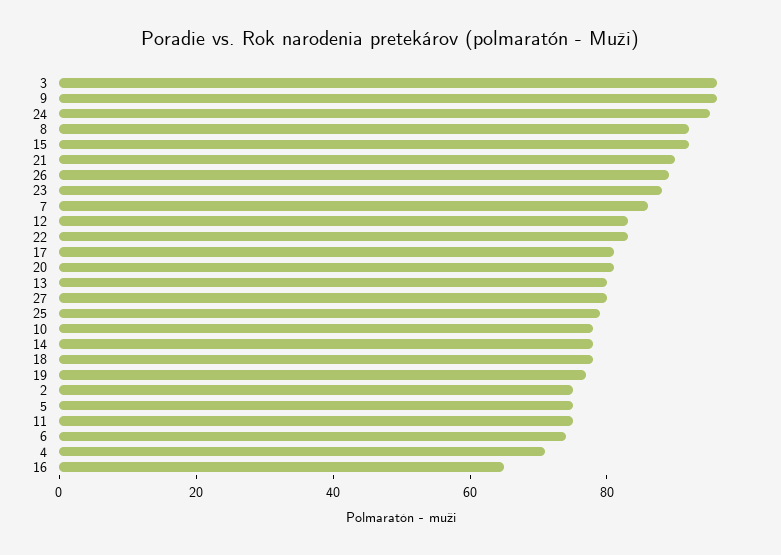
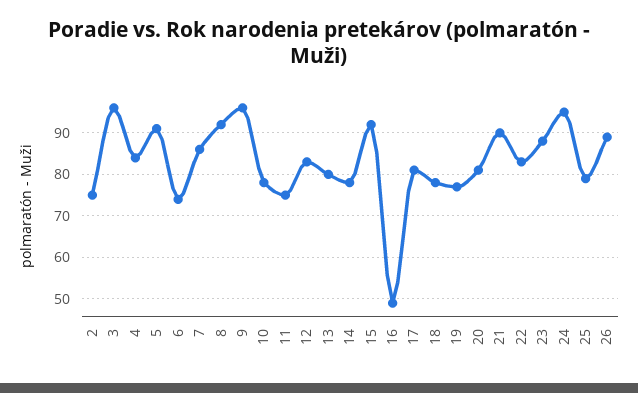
  {
    "3": 95,
    "9": 95,
    "24": 95,
    "8": 90,
    "15": 90,
    "21": 90,
    "26": 90,
    "23": 90,
    "7": 85,
    "12": 85,
    "22": 85,
    "17": 80,
    "20": 80,
    "13": 80,
-   "27": 80,
    "25": 80,
    "10": 80,
    "14": 80,
    "18": 80,
    "19": 75,
    "2": 75,
-   "5": 75,
+   "5": 90,
    "11": 75,
    "6": 75,
-   "4": 70,
+   "4": 85,
-   "16": 65
+   "16": 50
  }

